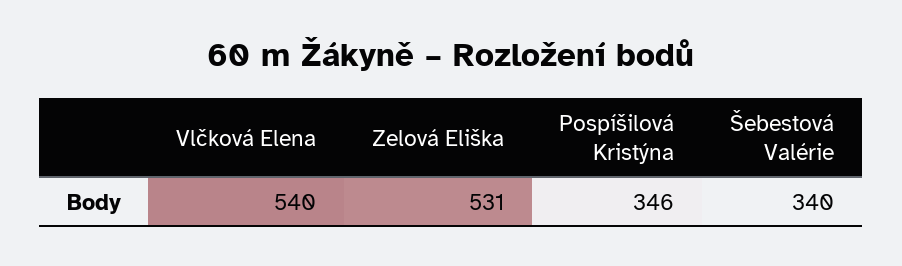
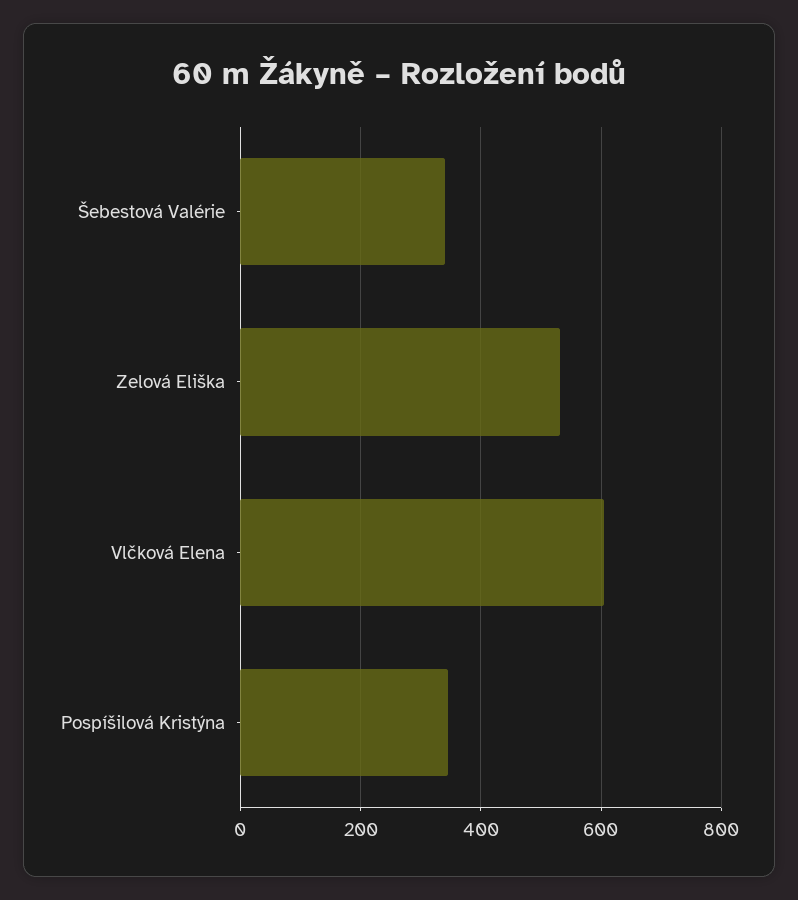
  {
-   "Vlčková Elena": 540,
+   "Vlčková Elena": 600,
    "Zelová Eliška": 531,
    "Pospíšilová Kristýna": 346,
    "Šebestová Valérie": 340
  }

